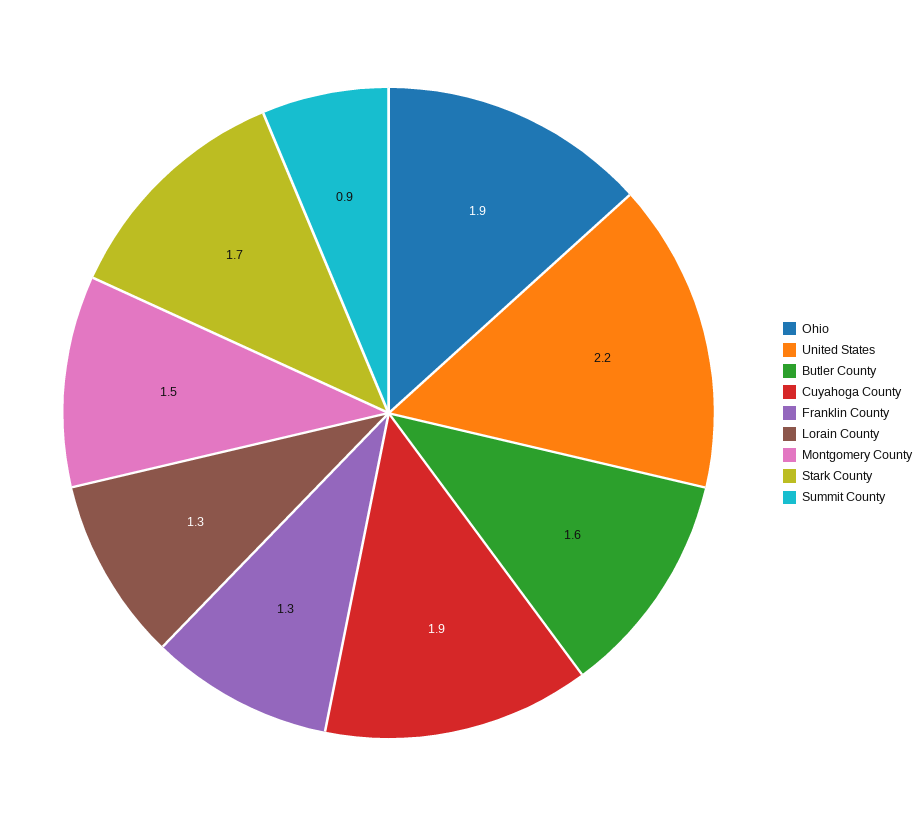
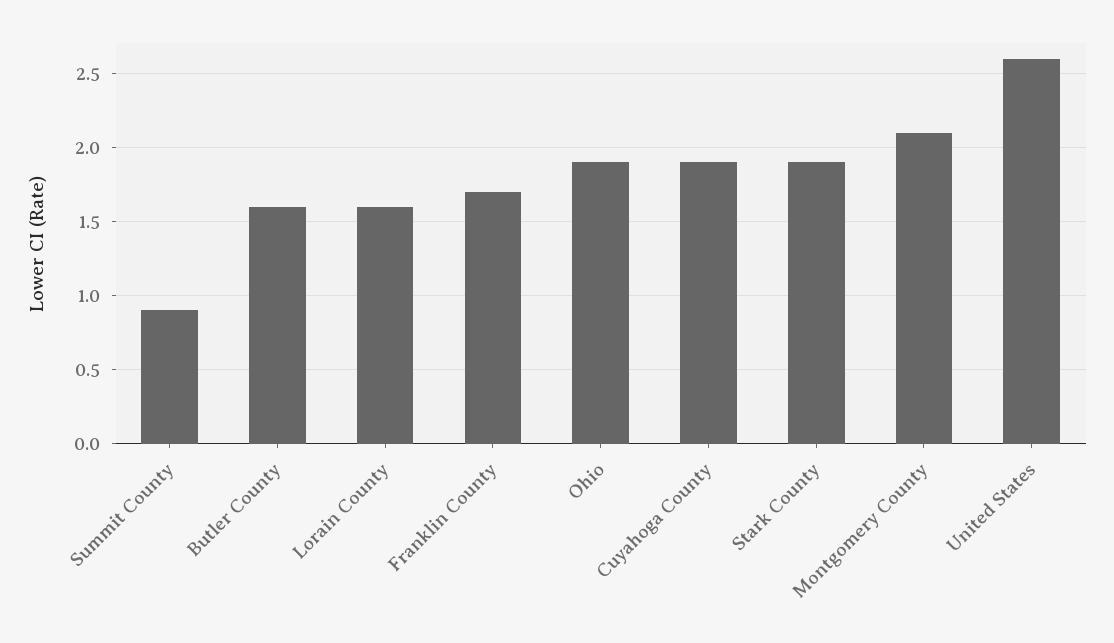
  {
    "Ohio": 1.9,
-   "United States": 2.2,
+   "United States": 2.6,
    "Butler County": 1.6,
    "Cuyahoga County": 1.9,
-   "Franklin County": 1.3,
+   "Franklin County": 1.7,
-   "Lorain County": 1.3,
+   "Lorain County": 1.6,
-   "Montgomery County": 1.5,
+   "Montgomery County": 2.1,
-   "Stark County": 1.7,
+   "Stark County": 1.9,
    "Summit County": 0.9
  }

